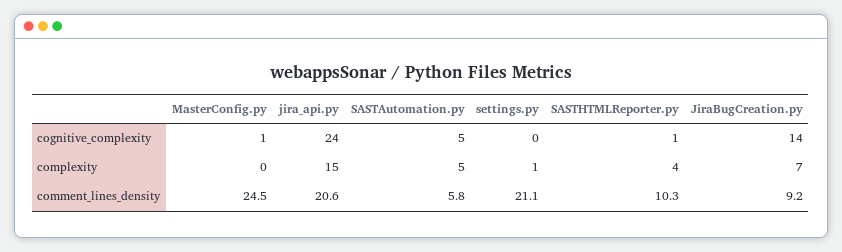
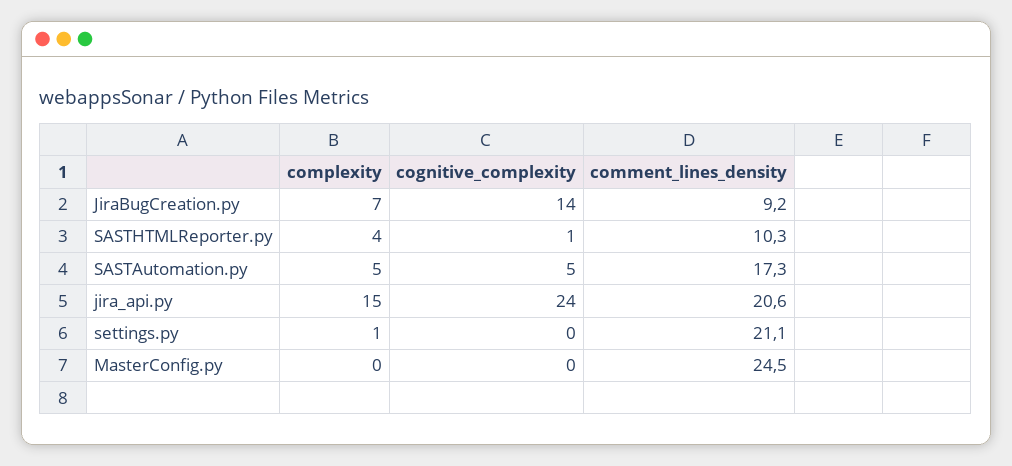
  {
    "MasterConfig.py": {
-     "cognitive_complexity": 1,
+     "cognitive_complexity": 0,
      "complexity": 0,
      "comment_lines_density": 24.5
    },
    "jira_api.py": {
      "cognitive_complexity": 24,
      "complexity": 15,
      "comment_lines_density": 20.6
    },
    "SASTAutomation.py": {
      "cognitive_complexity": 5,
      "complexity": 5,
-     "comment_lines_density": 5.8
+     "comment_lines_density": 17.3
    },
    "settings.py": {
      "cognitive_complexity": 0,
      "complexity": 1,
      "comment_lines_density": 21.1
    },
    "SASTHTMLReporter.py": {
      "cognitive_complexity": 1,
      "complexity": 4,
      "comment_lines_density": 10.3
    },
    "JiraBugCreation.py": {
      "cognitive_complexity": 14,
      "complexity": 7,
      "comment_lines_density": 9.2
    }
  }

